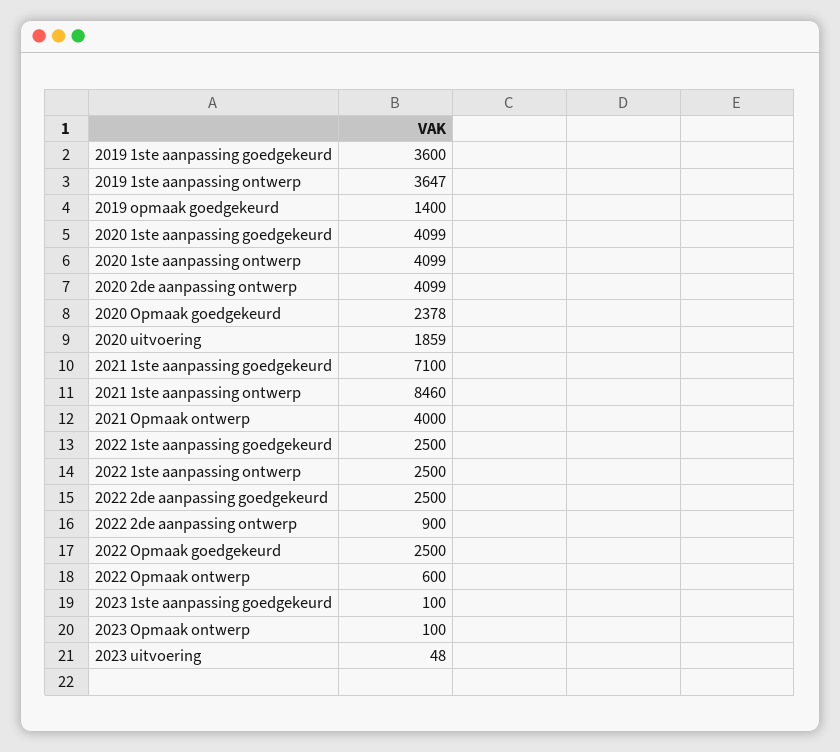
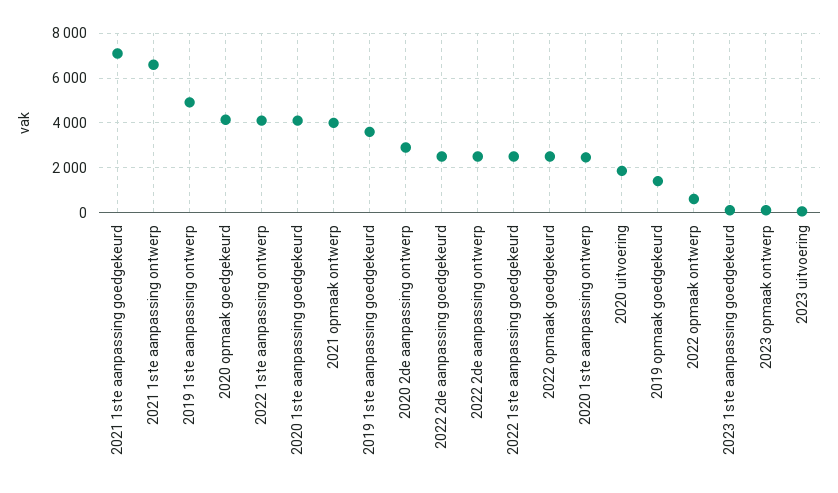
  {
    "2019 1ste aanpassing goedgekeurd": 3600,
-   "2019 1ste aanpassing ontwerp": 3647,
+   "2019 1ste aanpassing ontwerp": 5000,
    "2019 opmaak goedgekeurd": 1400,
    "2020 1ste aanpassing goedgekeurd": 4099,
-   "2020 1ste aanpassing ontwerp": 4099,
+   "2020 1ste aanpassing ontwerp": 2500,
-   "2020 2de aanpassing ontwerp": 4099,
+   "2020 2de aanpassing ontwerp": 3000,
-   "2020 Opmaak goedgekeurd": 2378,
+   "2020 Opmaak goedgekeurd": 4000,
    "2020 uitvoering": 1859,
    "2021 1ste aanpassing goedgekeurd": 7100,
-   "2021 1ste aanpassing ontwerp": 8460,
+   "2021 1ste aanpassing ontwerp": 6500,
    "2021 Opmaak ontwerp": 4000,
    "2022 1ste aanpassing goedgekeurd": 2500,
-   "2022 1ste aanpassing ontwerp": 2500,
+   "2022 1ste aanpassing ontwerp": 4000,
    "2022 2de aanpassing goedgekeurd": 2500,
-   "2022 2de aanpassing ontwerp": 900,
+   "2022 2de aanpassing ontwerp": 2500,
    "2022 Opmaak goedgekeurd": 2500,
    "2022 Opmaak ontwerp": 600,
    "2023 1ste aanpassing goedgekeurd": 100,
    "2023 Opmaak ontwerp": 100,
    "2023 uitvoering": 48
  }

